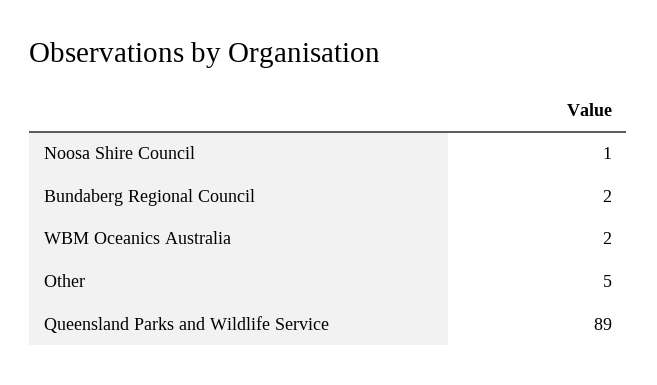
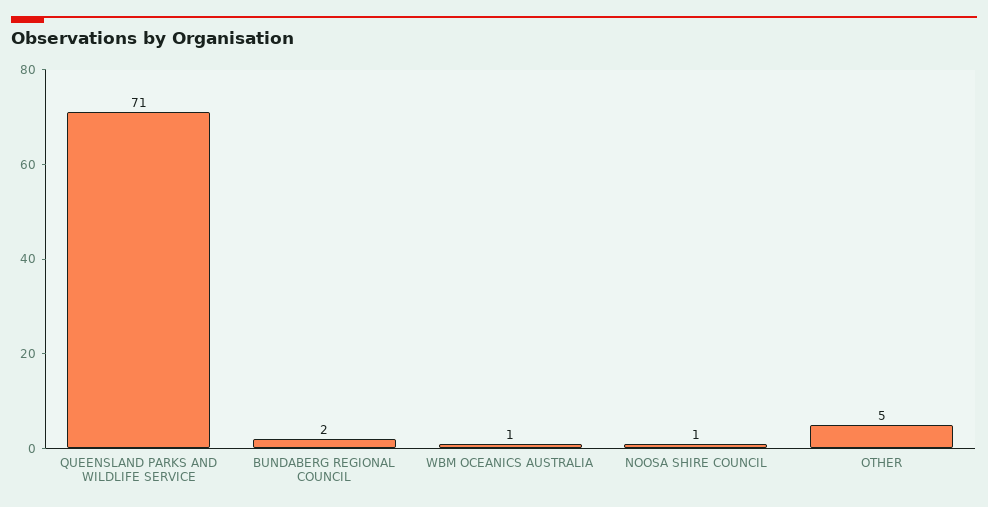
  {
    "Noosa Shire Council": 1,
    "Bundaberg Regional Council": 2,
-   "WBM Oceanics Australia": 2,
+   "WBM Oceanics Australia": 1,
    "Other": 5,
-   "Queensland Parks and Wildlife Service": 89
+   "Queensland Parks and Wildlife Service": 71
  }

